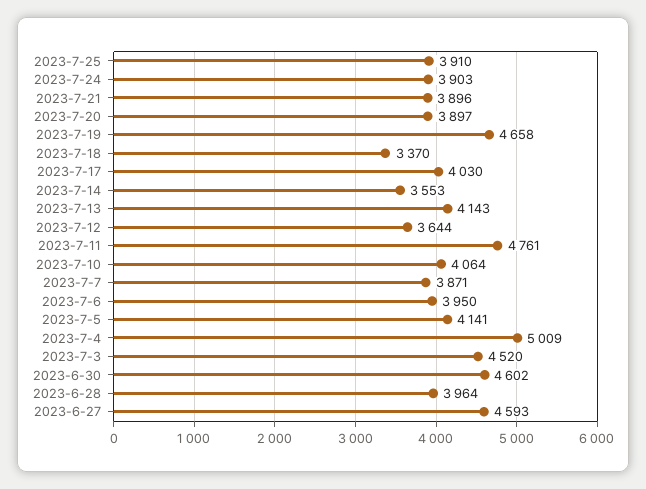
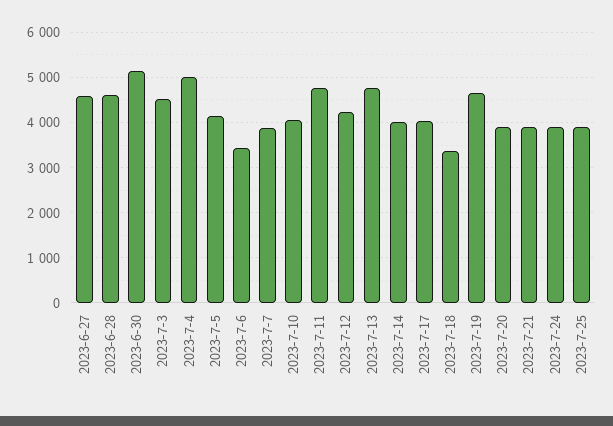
  {
    "2023-7-25": 3910,
    "2023-7-24": 3903,
    "2023-7-21": 3896,
    "2023-7-20": 3897,
    "2023-7-19": 4658,
    "2023-7-18": 3370,
    "2023-7-17": 4030,
-   "2023-7-14": 3553,
+   "2023-7-14": 4000,
-   "2023-7-13": 4143,
+   "2023-7-13": 4800,
-   "2023-7-12": 3644,
+   "2023-7-12": 4200,
    "2023-7-11": 4761,
    "2023-7-10": 4064,
    "2023-7-7": 3871,
-   "2023-7-6": 3950,
+   "2023-7-6": 3400,
    "2023-7-5": 4141,
    "2023-7-4": 5009,
    "2023-7-3": 4520,
-   "2023-6-30": 4602,
+   "2023-6-30": 5200,
-   "2023-6-28": 3964,
+   "2023-6-28": 4600,
    "2023-6-27": 4593
  }

